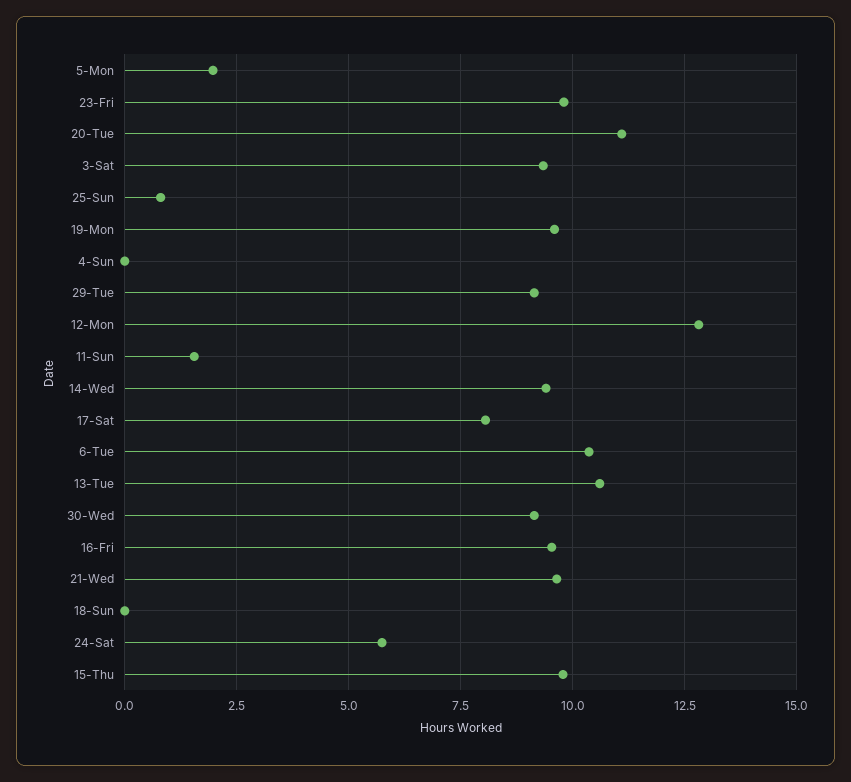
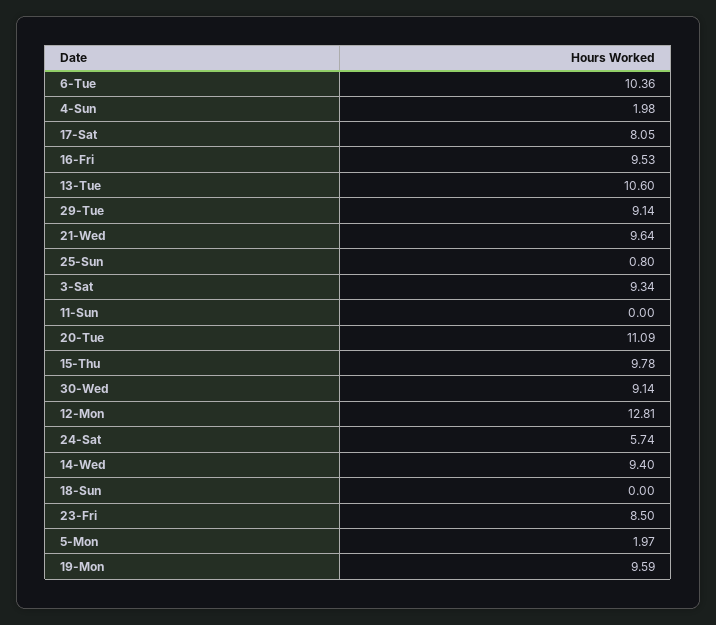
  {
    "5-Mon": 1.97,
-   "23-Fri": 9.75,
+   "23-Fri": 8.5,
    "20-Tue": 11.09,
    "3-Sat": 9.34,
    "25-Sun": 0.8,
    "19-Mon": 9.59,
-   "4-Sun": 0,
+   "4-Sun": 1.98,
    "29-Tue": 9.14,
    "12-Mon": 12.81,
-   "11-Sun": 1.5,
+   "11-Sun": 0,
    "14-Wed": 9.4,
    "17-Sat": 8.05,
    "6-Tue": 10.36,
    "13-Tue": 10.6,
    "30-Wed": 9.14,
    "16-Fri": 9.53,
    "21-Wed": 9.64,
    "18-Sun": 0,
    "24-Sat": 5.74,
    "15-Thu": 9.78
  }

